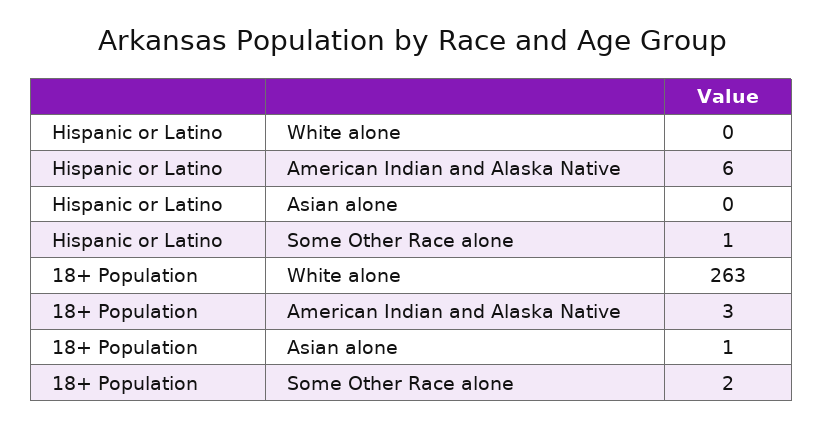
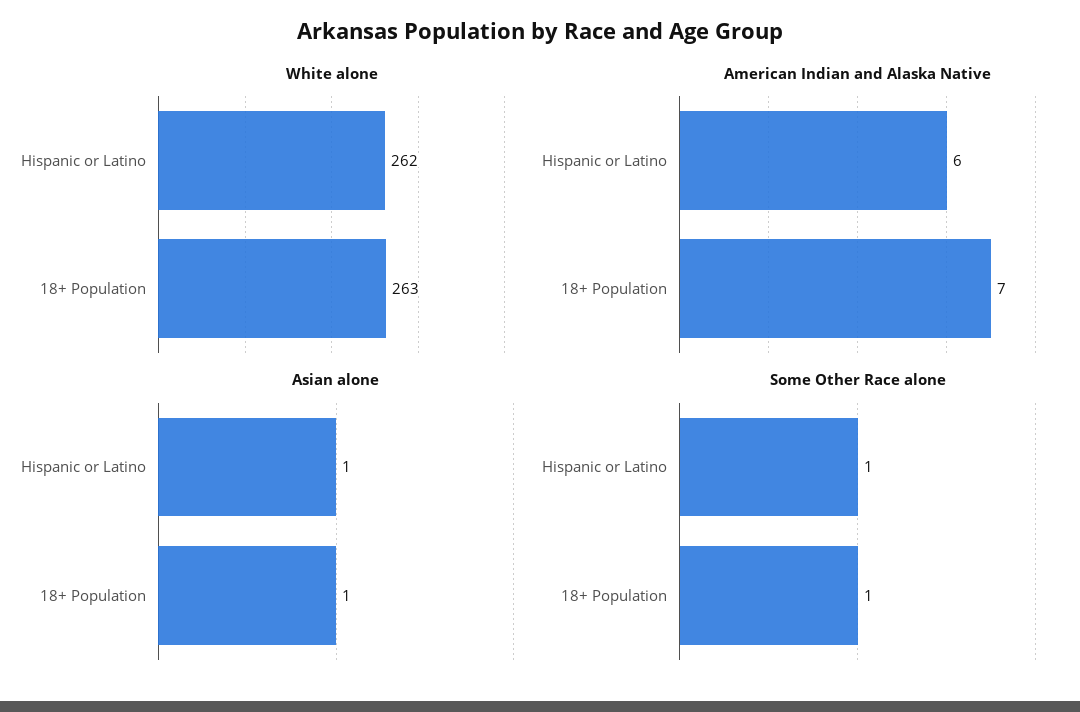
  {
    "White alone": {
-     "Hispanic or Latino": 0,
+     "Hispanic or Latino": 262,
      "18+ Population": 263
    },
    "American Indian and Alaska Native": {
      "Hispanic or Latino": 6,
-     "18+ Population": 3
+     "18+ Population": 7
    },
    "Asian alone": {
-     "Hispanic or Latino": 0,
+     "Hispanic or Latino": 1,
      "18+ Population": 1
    },
    "Some Other Race alone": {
      "Hispanic or Latino": 1,
-     "18+ Population": 2
+     "18+ Population": 1
    }
  }

